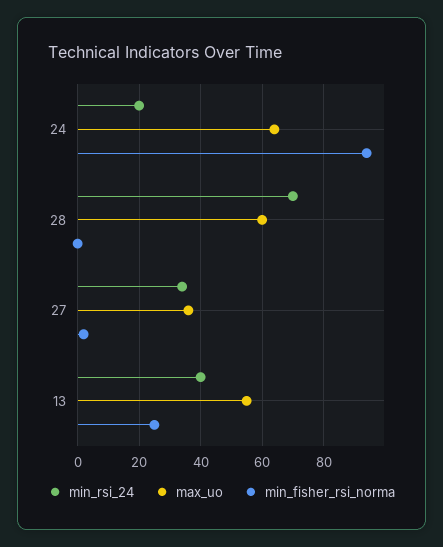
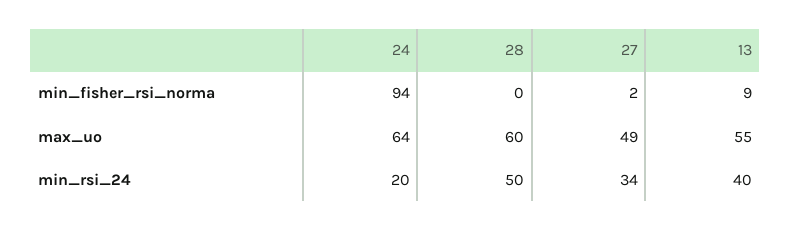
  {
    "min_rsi_24": {
      "24": 20,
-     "28": 70,
+     "28": 50,
      "27": 34,
      "13": 40
    },
    "max_uo": {
      "24": 64,
      "28": 60,
-     "27": 35,
+     "27": 49,
      "13": 55
    },
    "min_fisher_rsi_norma": {
      "24": 94,
      "28": 0,
      "27": 2,
-     "13": 25
+     "13": 9
    }
  }

